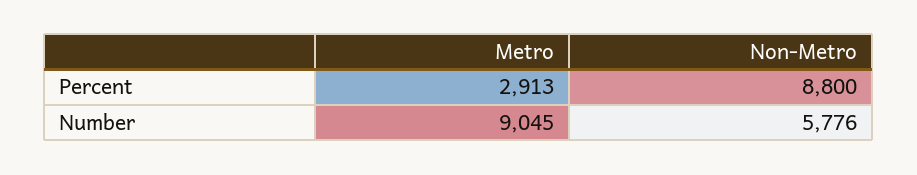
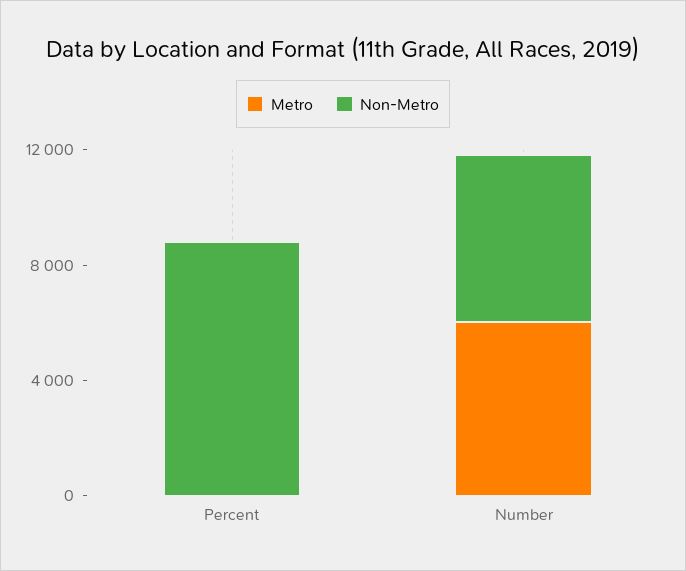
  {
    "Metro": {
-     "Percent": 2913,
+     "Percent": 0,
-     "Number": 9045
+     "Number": 6000
    },
    "Non-Metro": {
      "Percent": 8800,
      "Number": 5776
    }
  }

